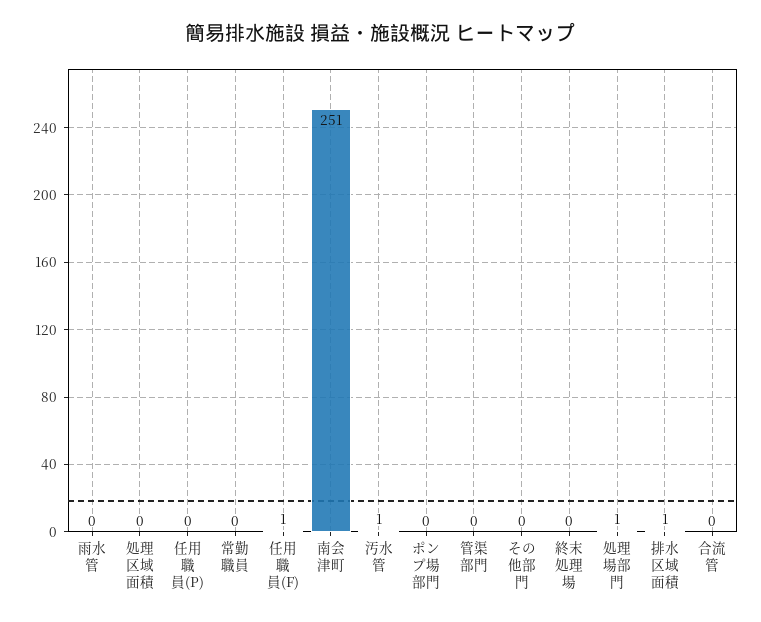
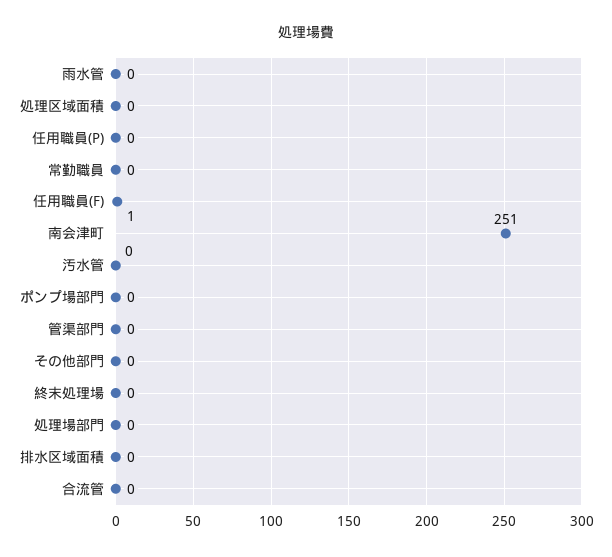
  {
    "雨水管": 0,
    "処理区域面積": 0,
    "任用職員(P)": 0,
    "常勤職員": 0,
    "任用職員(F)": 1,
    "南会津町": 251,
-   "汚水管": 1,
+   "汚水管": 0,
    "ポンプ場部門": 0,
    "管渠部門": 0,
    "その他部門": 0,
    "終末処理場": 0,
-   "処理場部門": 1,
+   "処理場部門": 0,
-   "排水区域面積": 1,
+   "排水区域面積": 0,
    "合流管": 0
  }

